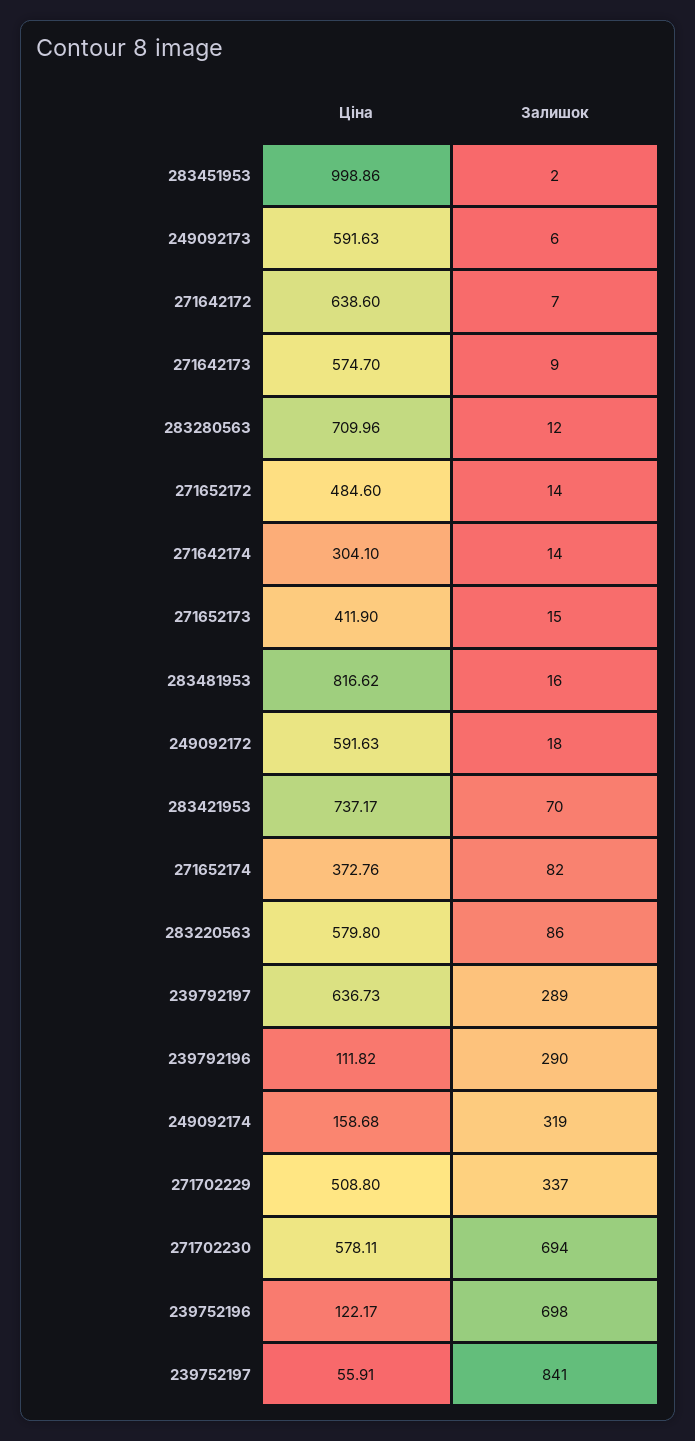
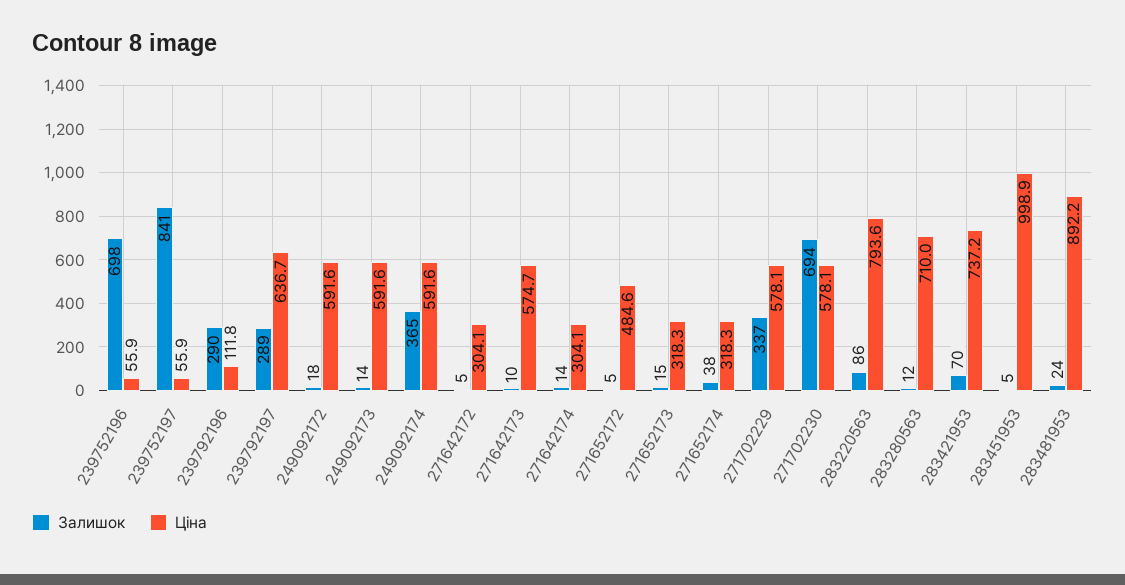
  {
    "Ціна": {
      "283451953": 998.86,
      "249092173": 591.63,
-     "271642172": 638.6,
+     "271642172": 304.1,
      "271642173": 574.7,
      "283280563": 709.96,
      "271652172": 484.6,
      "271642174": 304.1,
-     "271652173": 411.9,
+     "271652173": 318.3,
-     "283481953": 816.62,
+     "283481953": 892.2,
      "249092172": 591.63,
      "283421953": 737.17,
-     "271652174": 372.76,
+     "271652174": 318.3,
-     "283220563": 579.8,
+     "283220563": 793.6,
      "239792197": 636.73,
      "239792196": 111.82,
-     "249092174": 158.68,
+     "249092174": 591.6,
-     "271702229": 508.8,
+     "271702229": 578.1,
      "271702230": 578.11,
-     "239752196": 122.17,
+     "239752196": 55.9,
      "239752197": 55.91
    },
    "Залишок": {
-     "283451953": 2,
+     "283451953": 5,
-     "249092173": 6,
+     "249092173": 14,
-     "271642172": 7,
+     "271642172": 5,
-     "271642173": 9,
+     "271642173": 10,
      "283280563": 12,
-     "271652172": 14,
+     "271652172": 5,
      "271642174": 14,
      "271652173": 15,
-     "283481953": 16,
+     "283481953": 24,
      "249092172": 18,
      "283421953": 70,
-     "271652174": 82,
+     "271652174": 38,
      "283220563": 86,
      "239792197": 289,
      "239792196": 290,
-     "249092174": 319,
+     "249092174": 365,
      "271702229": 337,
      "271702230": 694,
      "239752196": 698,
      "239752197": 841
    }
  }

